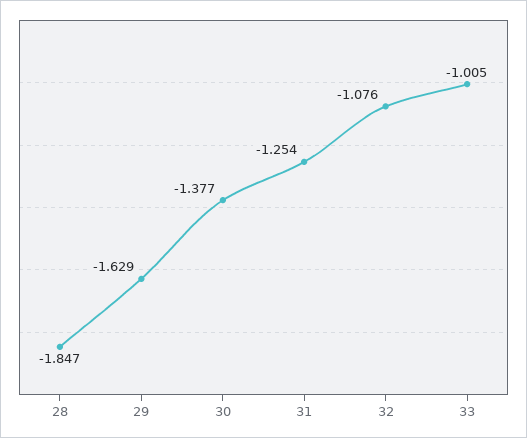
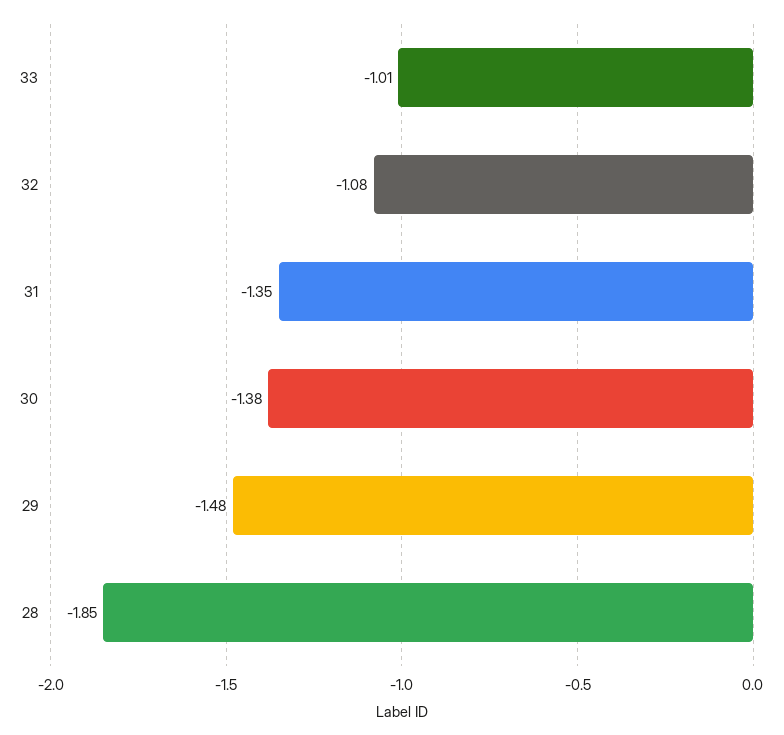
  {
    "28": -1.847,
-   "29": -1.629,
+   "29": -1.48,
    "30": -1.377,
-   "31": -1.254,
+   "31": -1.35,
    "32": -1.076,
    "33": -1.005
  }

